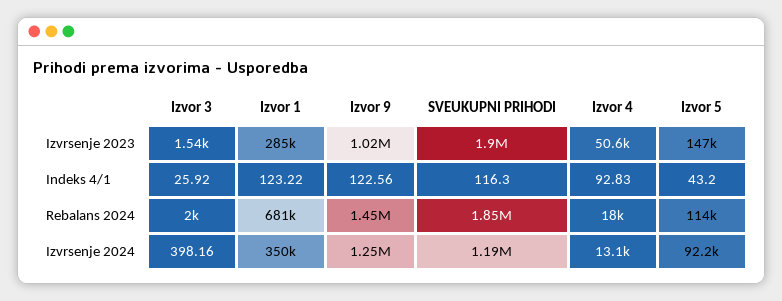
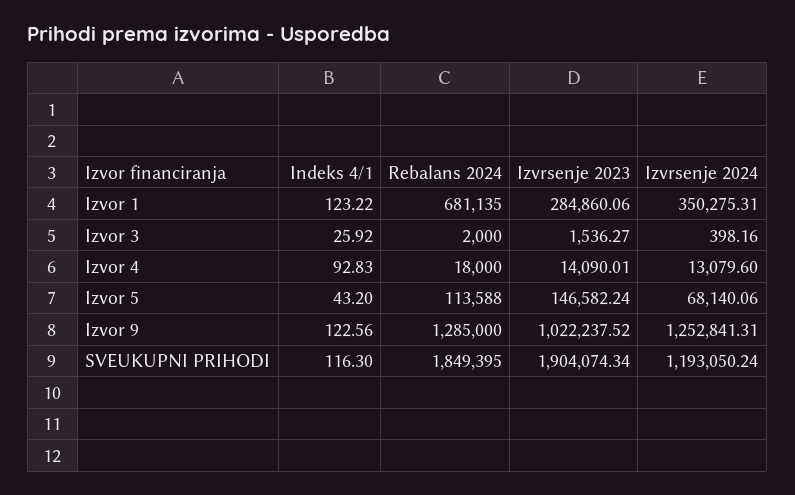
  {
    "Izvor 3": {
      "Izvrsenje 2023": 1536.27,
      "Indeks 4/1": 25.92,
      "Rebalans 2024": 2000,
      "Izvrsenje 2024": 398.16
    },
    "Izvor 1": {
      "Izvrsenje 2023": 284860.06,
      "Indeks 4/1": 123.22,
      "Rebalans 2024": 681135,
      "Izvrsenje 2024": 350275.31
    },
    "Izvor 9": {
      "Izvrsenje 2023": 1022237.52,
      "Indeks 4/1": 122.56,
-     "Rebalans 2024": 1450000,
+     "Rebalans 2024": 1285000,
      "Izvrsenje 2024": 1252841.31
    },
    "SVEUKUPNI PRIHODI": {
      "Izvrsenje 2023": 1904074.34,
      "Indeks 4/1": 116.3,
      "Rebalans 2024": 1849395,
      "Izvrsenje 2024": 1193050.24
    },
    "Izvor 4": {
-     "Izvrsenje 2023": 50600,
+     "Izvrsenje 2023": 14090.01,
      "Indeks 4/1": 92.83,
      "Rebalans 2024": 18000,
      "Izvrsenje 2024": 13079.6
    },
    "Izvor 5": {
      "Izvrsenje 2023": 146582.24,
      "Indeks 4/1": 43.2,
      "Rebalans 2024": 113588,
-     "Izvrsenje 2024": 92200
+     "Izvrsenje 2024": 68140.06
    }
  }

